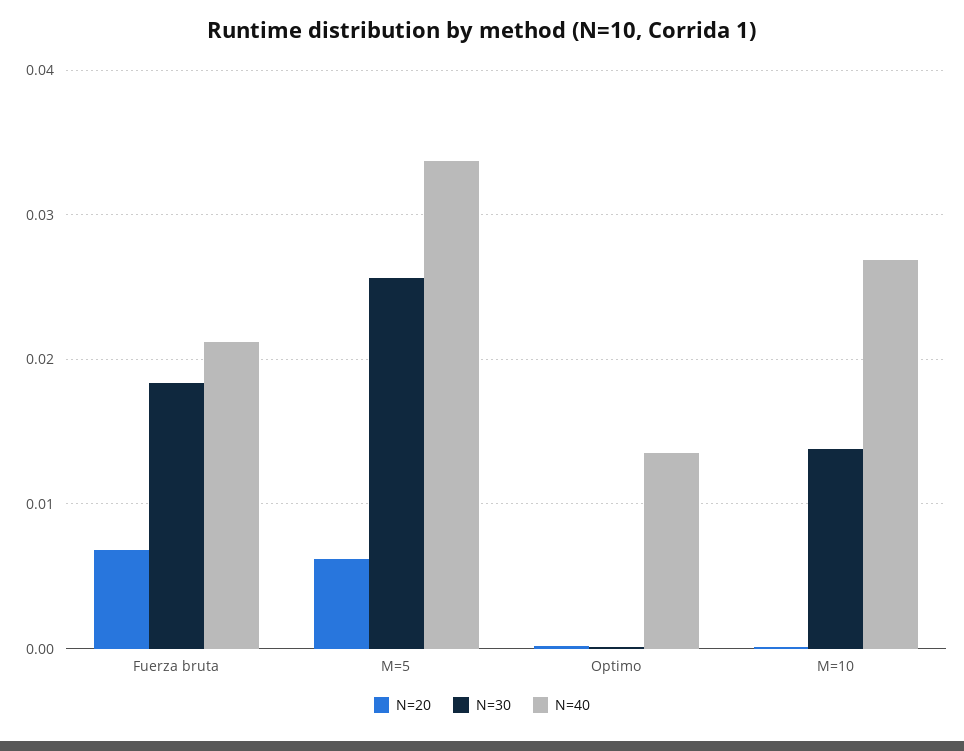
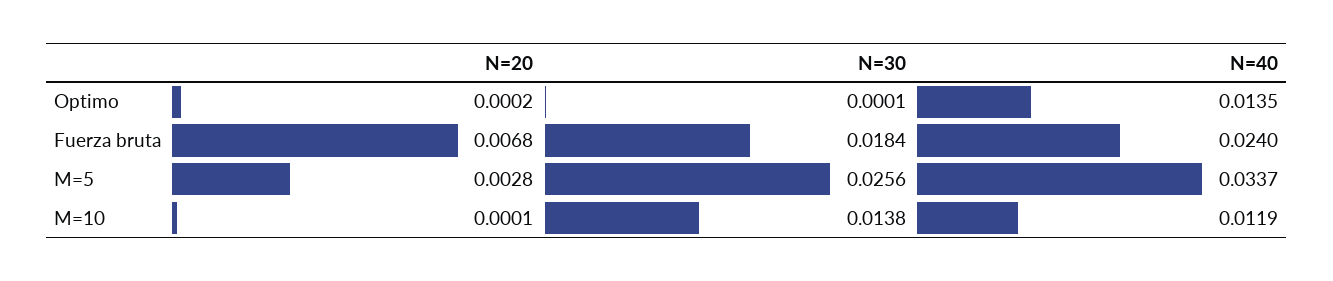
  {
    "N=20": {
      "Fuerza bruta": 0.0068,
-     "M=5": 0.006,
+     "M=5": 0.0028,
      "Optimo": 0.0002,
      "M=10": 0.0001
    },
    "N=30": {
      "Fuerza bruta": 0.0184,
      "M=5": 0.0256,
      "Optimo": 0.0001,
      "M=10": 0.0138
    },
    "N=40": {
-     "Fuerza bruta": 0.021,
+     "Fuerza bruta": 0.024,
      "M=5": 0.0337,
      "Optimo": 0.0135,
-     "M=10": 0.027
+     "M=10": 0.0119
    }
  }

